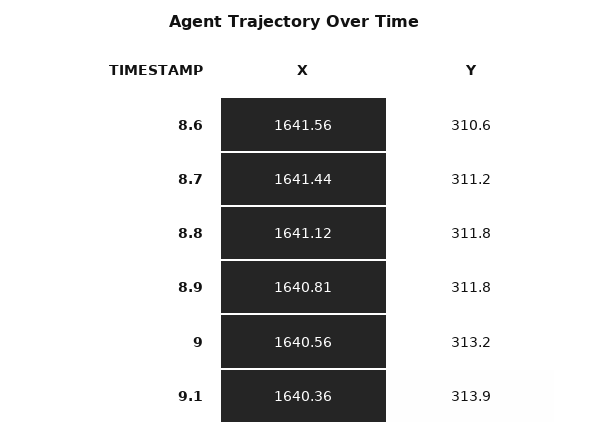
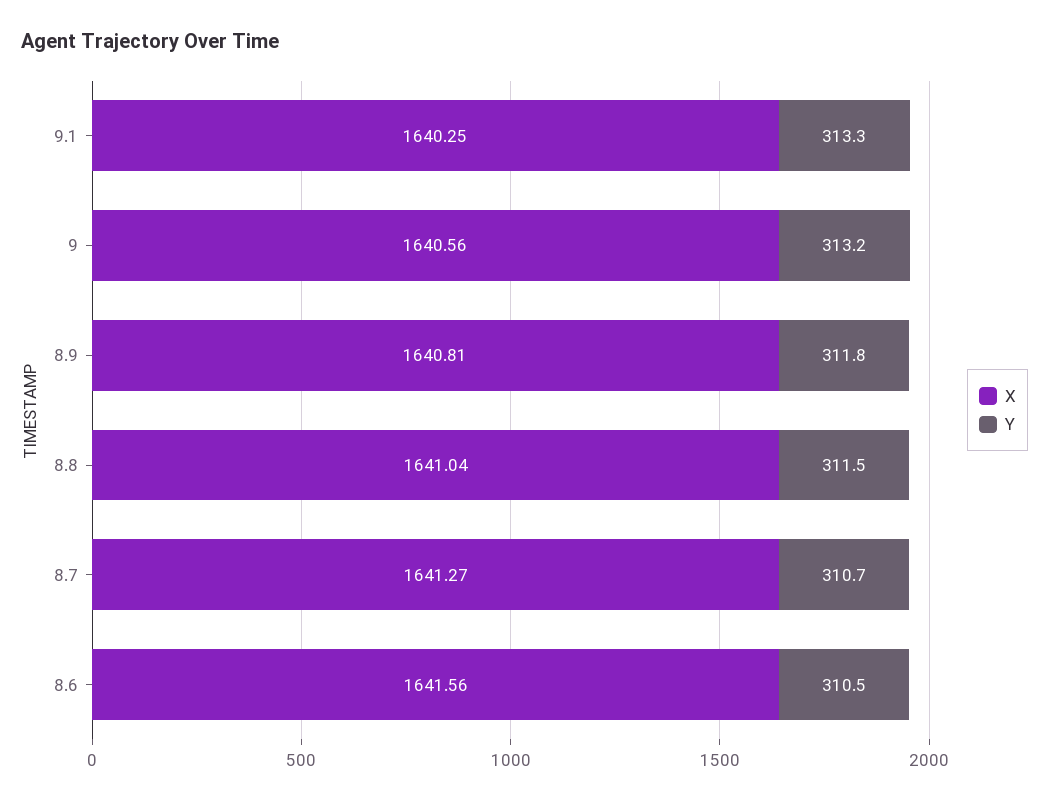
  {
    "X": {
      "8.6": 1641.56,
-     "8.7": 1641.44,
+     "8.7": 1641.27,
-     "8.8": 1641.12,
+     "8.8": 1641.04,
      "8.9": 1640.81,
      "9": 1640.56,
-     "9.1": 1640.36
+     "9.1": 1640.25
    },
    "Y": {
-     "8.6": 310.6,
+     "8.6": 310.5,
-     "8.7": 311.2,
+     "8.7": 310.7,
-     "8.8": 311.8,
+     "8.8": 311.5,
      "8.9": 311.8,
      "9": 313.2,
-     "9.1": 313.9
+     "9.1": 313.3
    }
  }

